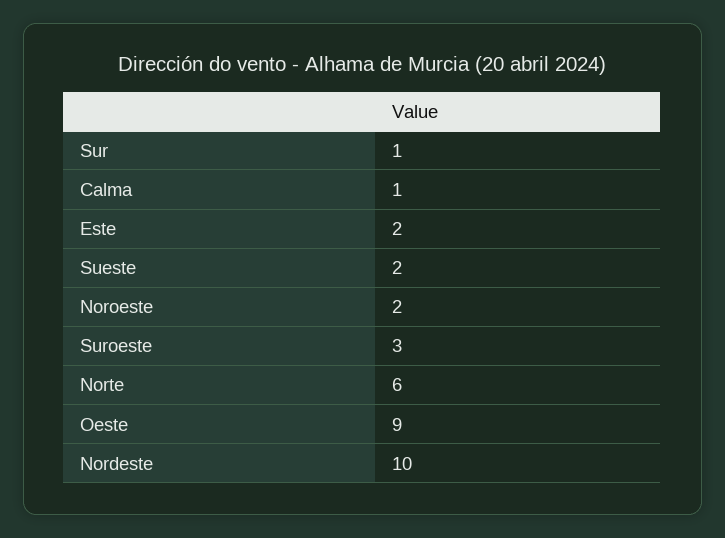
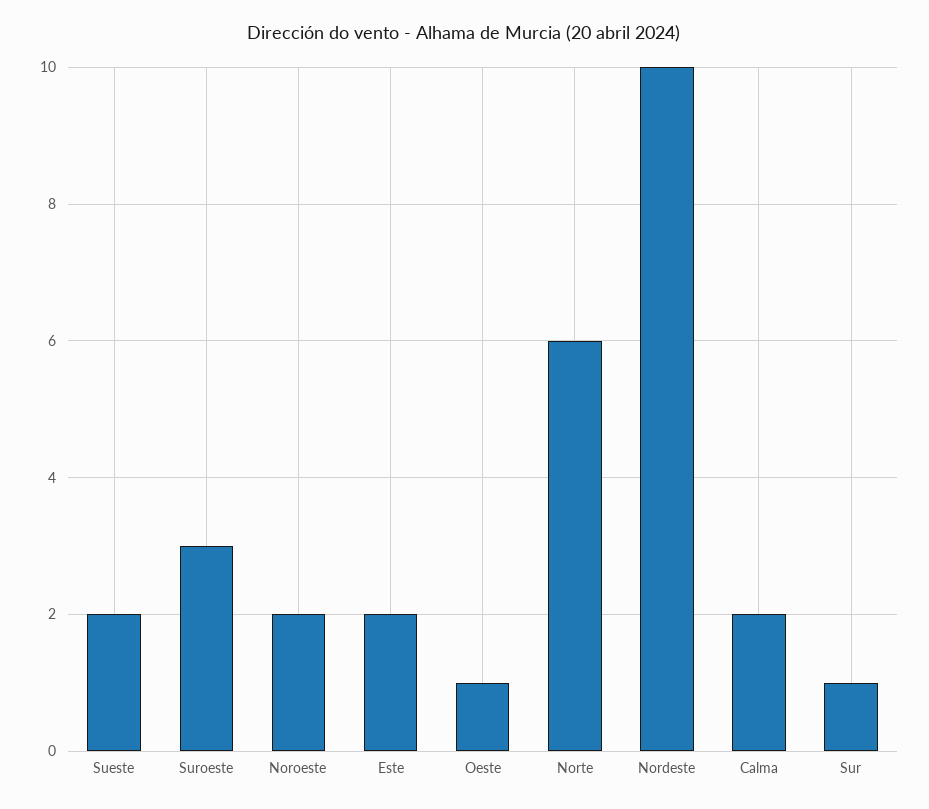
  {
    "Sur": 1,
-   "Calma": 1,
+   "Calma": 2,
    "Este": 2,
    "Sueste": 2,
    "Noroeste": 2,
    "Suroeste": 3,
    "Norte": 6,
-   "Oeste": 9,
+   "Oeste": 1,
    "Nordeste": 10
  }

